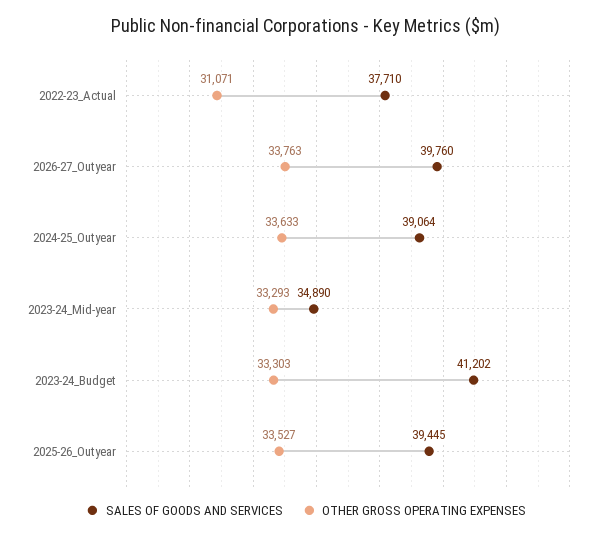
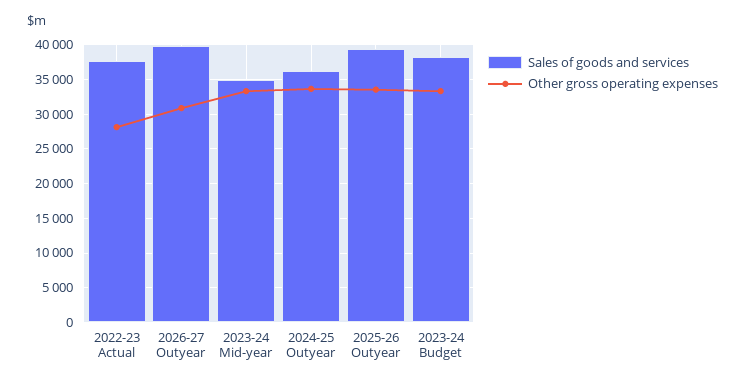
  {
    "SALES OF GOODS AND SERVICES": {
      "2022-23_Actual": 37710,
      "2026-27_Outyear": 39760,
-     "2024-25_Outyear": 39064,
+     "2024-25_Outyear": 36000,
      "2023-24_Mid-year": 34890,
-     "2023-24_Budget": 41202,
+     "2023-24_Budget": 38000,
      "2025-26_Outyear": 39445
    },
    "OTHER GROSS OPERATING EXPENSES": {
-     "2022-23_Actual": 31071,
+     "2022-23_Actual": 28000,
-     "2026-27_Outyear": 33763,
+     "2026-27_Outyear": 31000,
      "2024-25_Outyear": 33633,
      "2023-24_Mid-year": 33293,
      "2023-24_Budget": 33303,
      "2025-26_Outyear": 33527
    }
  }

